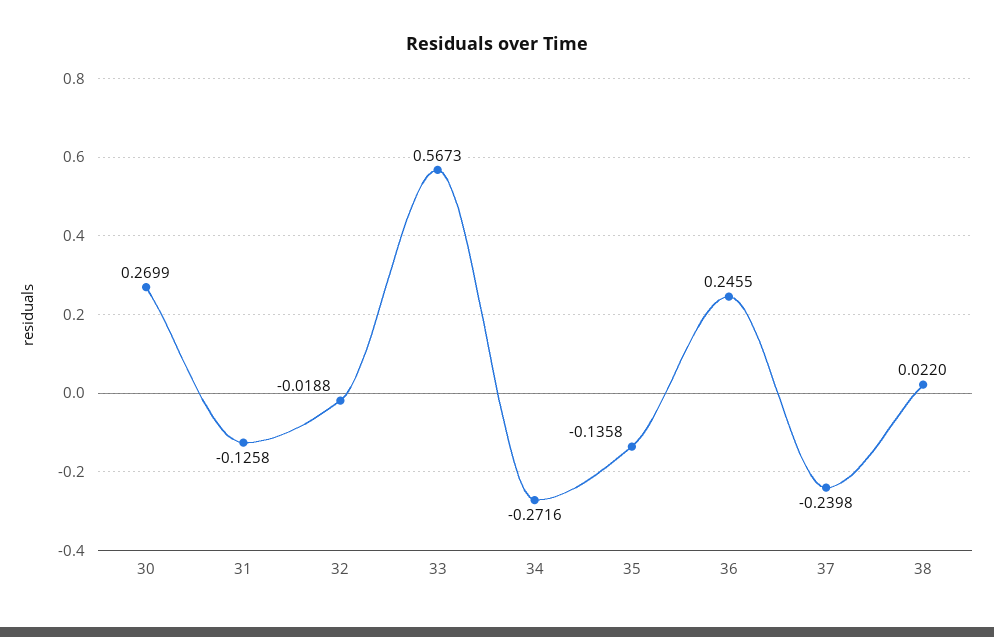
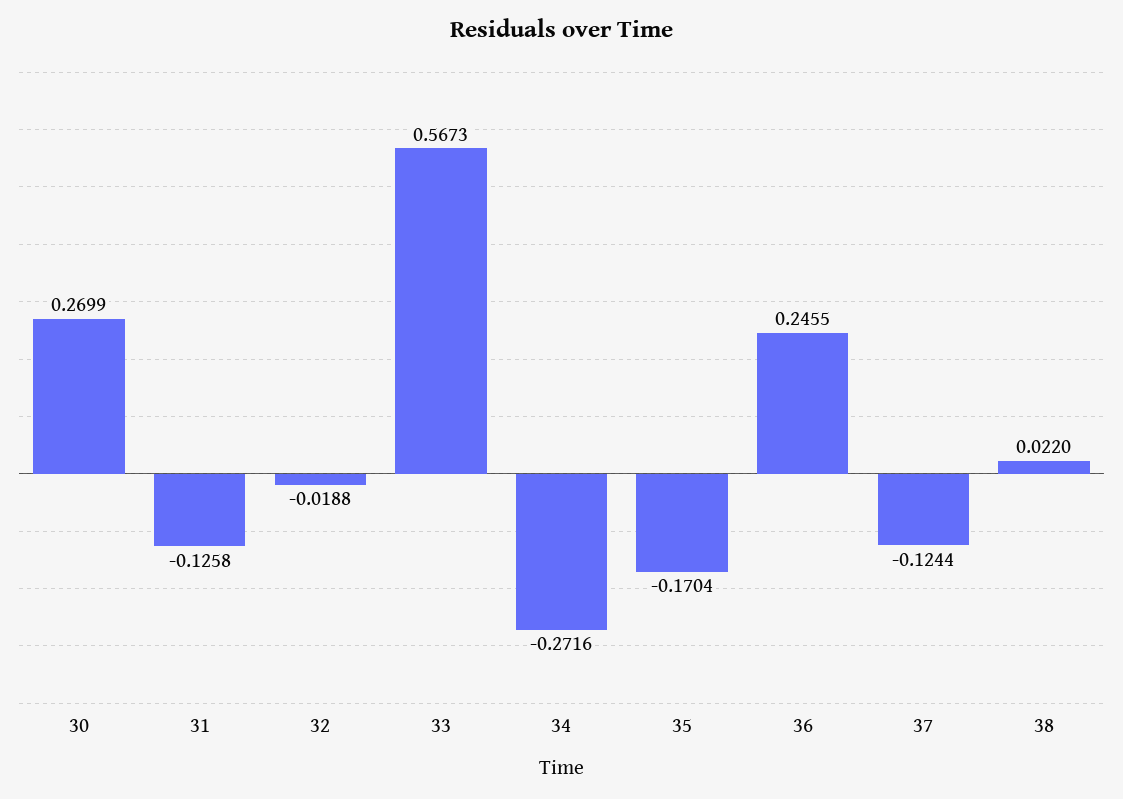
  {
    "30": 0.2699,
    "31": -0.1258,
    "32": -0.0188,
    "33": 0.5673,
    "34": -0.2716,
-   "35": -0.1358,
+   "35": -0.1704,
    "36": 0.2455,
-   "37": -0.2398,
+   "37": -0.1244,
    "38": 0.022
  }

